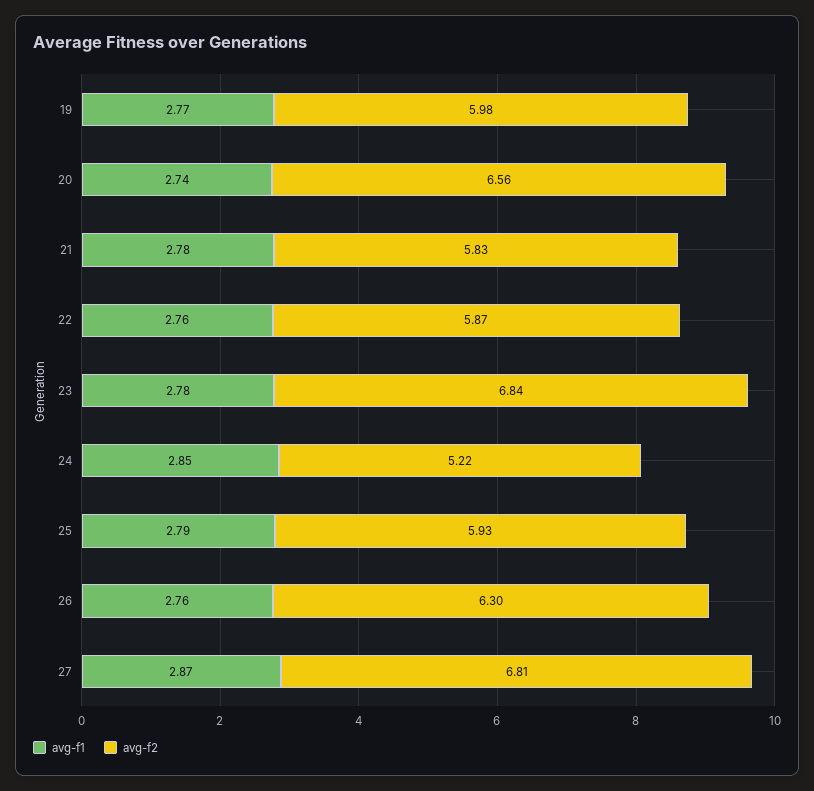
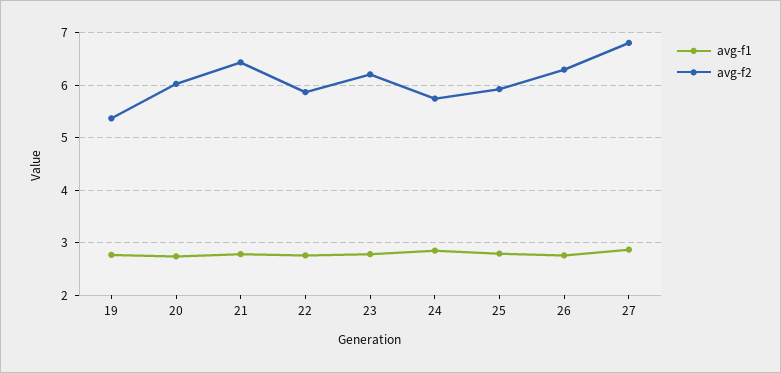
  {
    "avg-f1": {
      "19": 2.77,
      "20": 2.74,
      "21": 2.78,
      "22": 2.76,
      "23": 2.78,
      "24": 2.85,
      "25": 2.79,
      "26": 2.76,
      "27": 2.87
    },
    "avg-f2": {
-     "19": 5.98,
+     "19": 5.4,
-     "20": 6.56,
+     "20": 6,
-     "21": 5.83,
+     "21": 6.4,
      "22": 5.87,
-     "23": 6.84,
+     "23": 6.2,
-     "24": 5.22,
+     "24": 5.8,
      "25": 5.93,
      "26": 6.3,
      "27": 6.81
    }
  }

